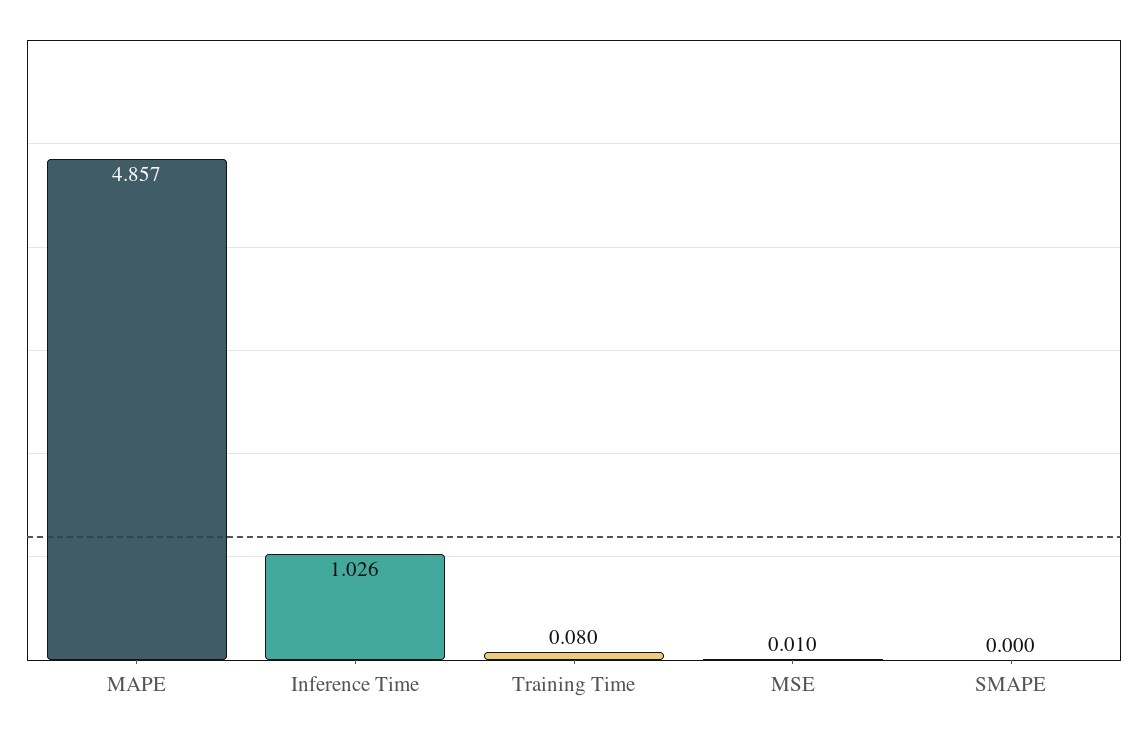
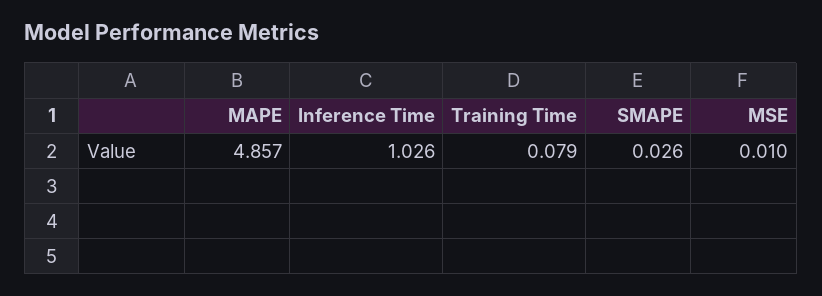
  {
    "MAPE": 4.857,
    "Inference Time": 1.026,
-   "Training Time": 0.08,
+   "Training Time": 0.079,
    "MSE": 0.01,
-   "SMAPE": 0
+   "SMAPE": 0.026
  }

